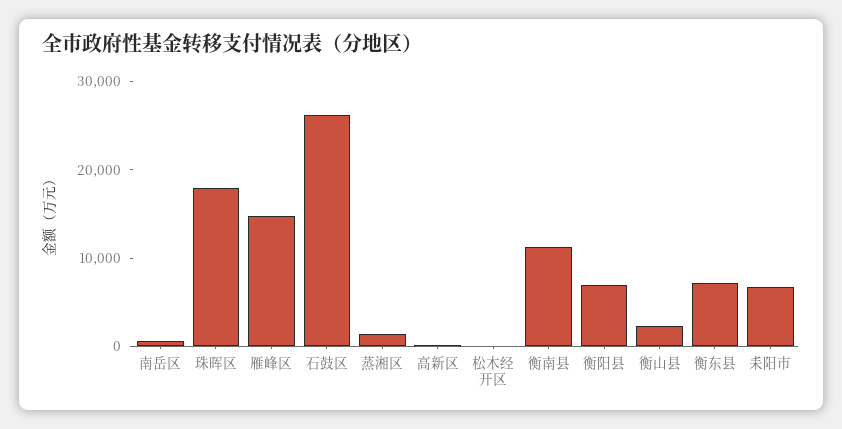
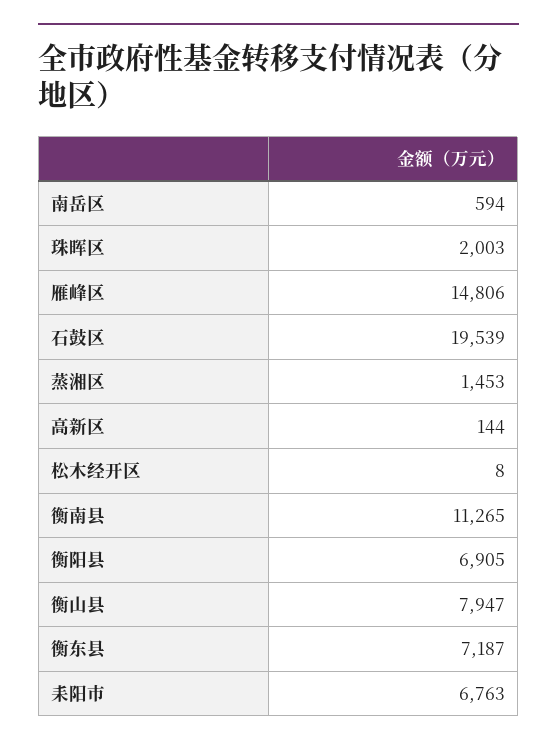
  {
    "南岳区": 594,
-   "珠晖区": 18000,
+   "珠晖区": 2003,
    "雁峰区": 14806,
-   "石鼓区": 26000,
+   "石鼓区": 19539,
    "蒸湘区": 1453,
    "高新区": 144,
    "松木经开区": 8,
    "衡南县": 11265,
    "衡阳县": 6905,
-   "衡山县": 2000,
+   "衡山县": 7947,
    "衡东县": 7187,
    "耒阳市": 6763
  }

